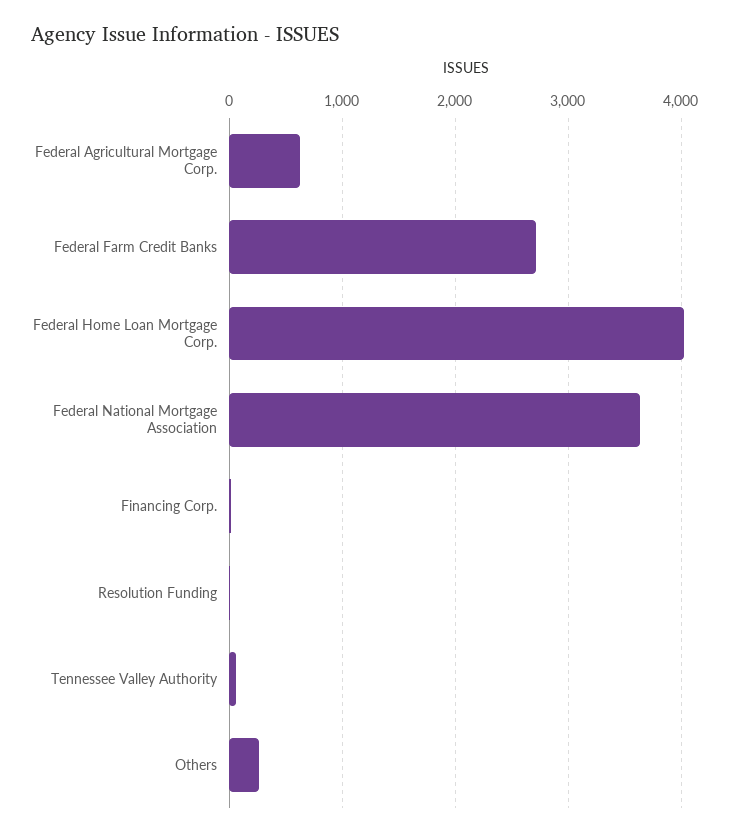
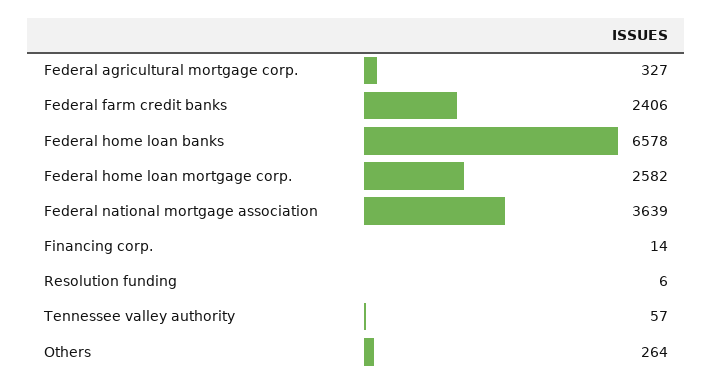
  {
-   "Federal Agricultural Mortgage Corp.": 600,
+   "Federal Agricultural Mortgage Corp.": 327,
-   "Federal Farm Credit Banks": 2700,
+   "Federal Farm Credit Banks": 2406,
-   "Federal Home Loan Mortgage Corp.": 4000,
+   "Federal Home Loan Mortgage Corp.": 2582,
    "Federal National Mortgage Association": 3639,
    "Financing Corp.": 14,
    "Resolution Funding": 6,
    "Tennessee Valley Authority": 57,
-   "Others": 264
+   "Others": 264,
+   "Federal home loan banks": 6578
  }

